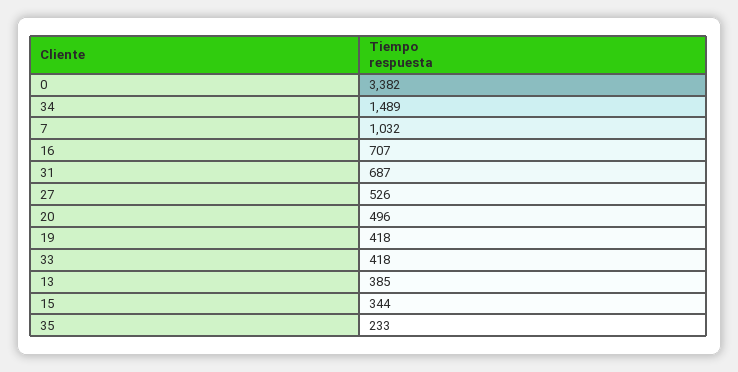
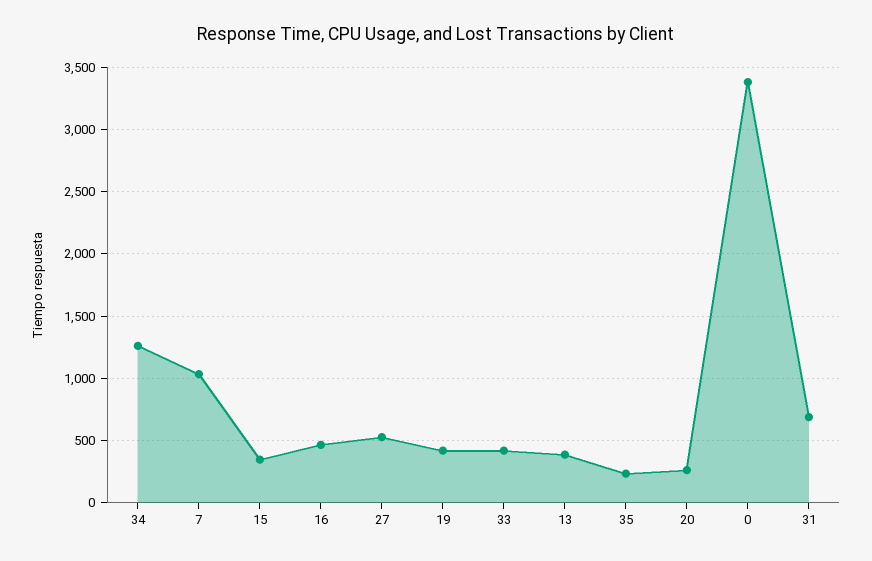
  {
    "0": 3382,
-   "34": 1489,
+   "34": 1250,
    "7": 1032,
-   "16": 707,
+   "16": 450,
    "31": 687,
    "27": 526,
-   "20": 496,
+   "20": 250,
    "19": 418,
    "33": 418,
    "13": 385,
    "15": 344,
    "35": 233
  }

